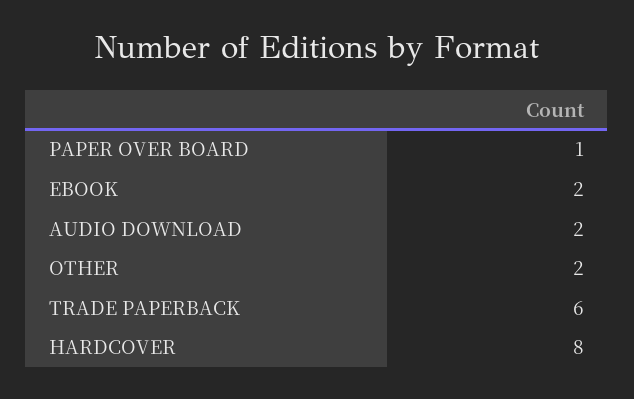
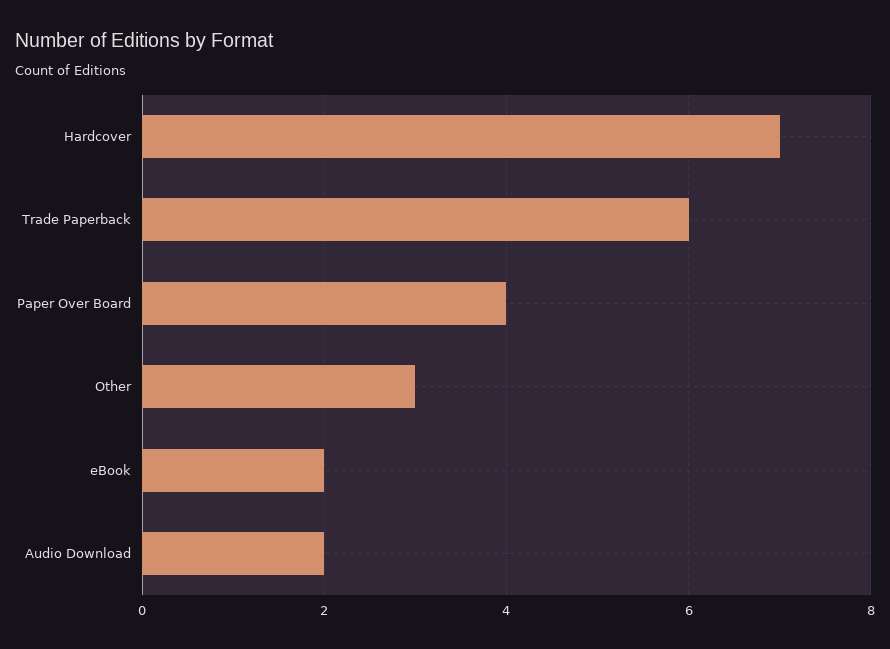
  {
-   "PAPER OVER BOARD": 1,
+   "PAPER OVER BOARD": 4,
    "EBOOK": 2,
    "AUDIO DOWNLOAD": 2,
-   "OTHER": 2,
+   "OTHER": 3,
    "TRADE PAPERBACK": 6,
-   "HARDCOVER": 8
+   "HARDCOVER": 7
  }

